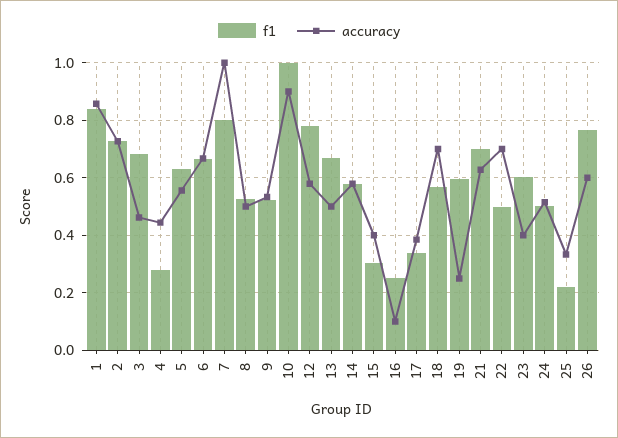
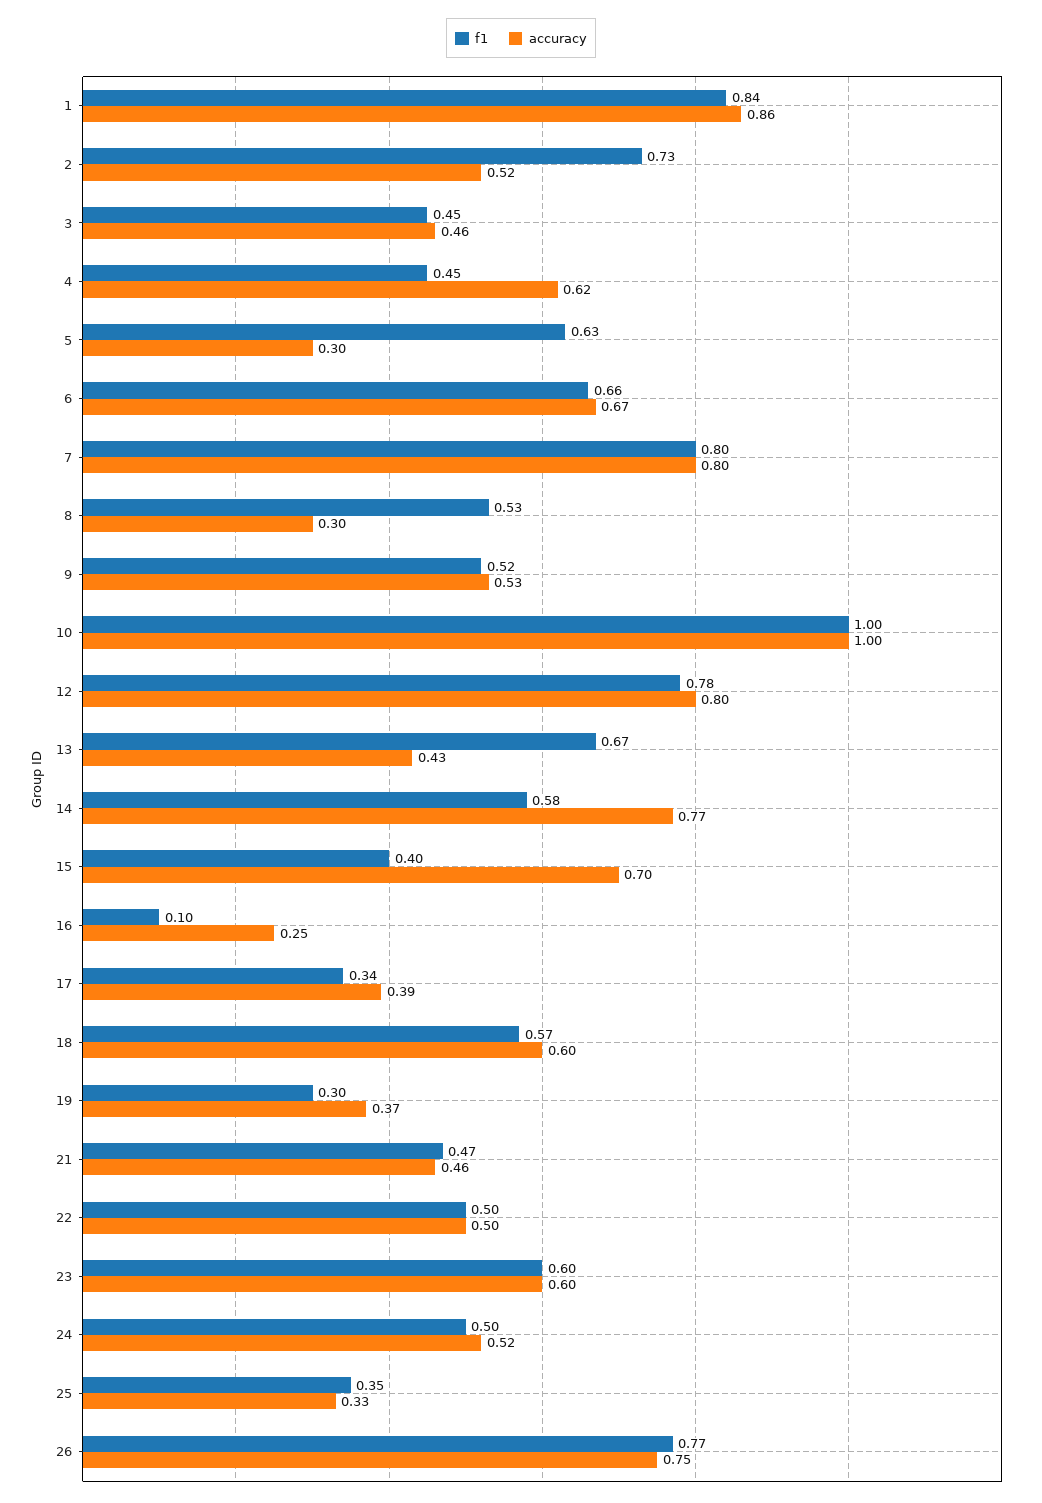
  {
    "f1": {
      "1": 0.84,
      "2": 0.73,
-     "3": 0.675,
+     "3": 0.45,
-     "4": 0.275,
+     "4": 0.45,
      "5": 0.63,
      "6": 0.66,
      "7": 0.8,
      "8": 0.53,
      "9": 0.52,
      "10": 1,
      "12": 0.78,
      "13": 0.67,
      "14": 0.58,
-     "15": 0.3,
+     "15": 0.4,
-     "16": 0.25,
+     "16": 0.1,
      "17": 0.34,
      "18": 0.57,
-     "19": 0.6,
+     "19": 0.3,
-     "21": 0.7,
+     "21": 0.47,
      "22": 0.5,
      "23": 0.6,
      "24": 0.5,
-     "25": 0.225,
+     "25": 0.35,
      "26": 0.77
    },
    "accuracy": {
      "1": 0.86,
-     "2": 0.725,
+     "2": 0.52,
      "3": 0.46,
-     "4": 0.45,
+     "4": 0.62,
-     "5": 0.55,
+     "5": 0.3,
      "6": 0.67,
-     "7": 1,
+     "7": 0.8,
-     "8": 0.5,
+     "8": 0.3,
      "9": 0.53,
-     "10": 0.9,
+     "10": 1,
-     "12": 0.575,
+     "12": 0.8,
-     "13": 0.5,
+     "13": 0.43,
-     "14": 0.575,
+     "14": 0.77,
-     "15": 0.4,
+     "15": 0.7,
-     "16": 0.1,
+     "16": 0.25,
      "17": 0.39,
-     "18": 0.7,
+     "18": 0.6,
-     "19": 0.25,
+     "19": 0.37,
-     "21": 0.625,
+     "21": 0.46,
-     "22": 0.7,
+     "22": 0.5,
-     "23": 0.4,
+     "23": 0.6,
      "24": 0.52,
      "25": 0.33,
-     "26": 0.6
+     "26": 0.75
    }
  }

